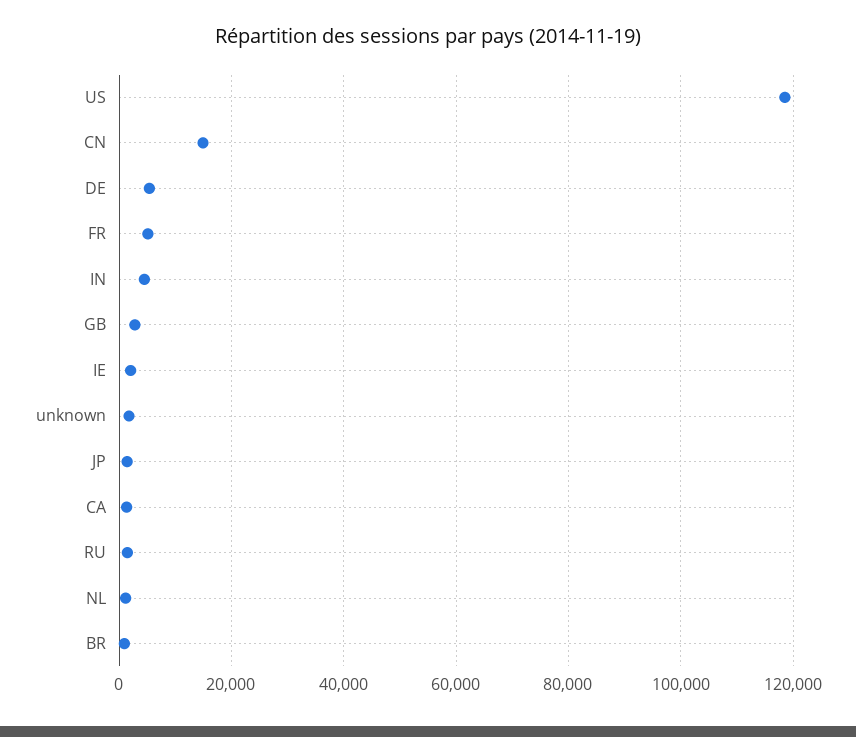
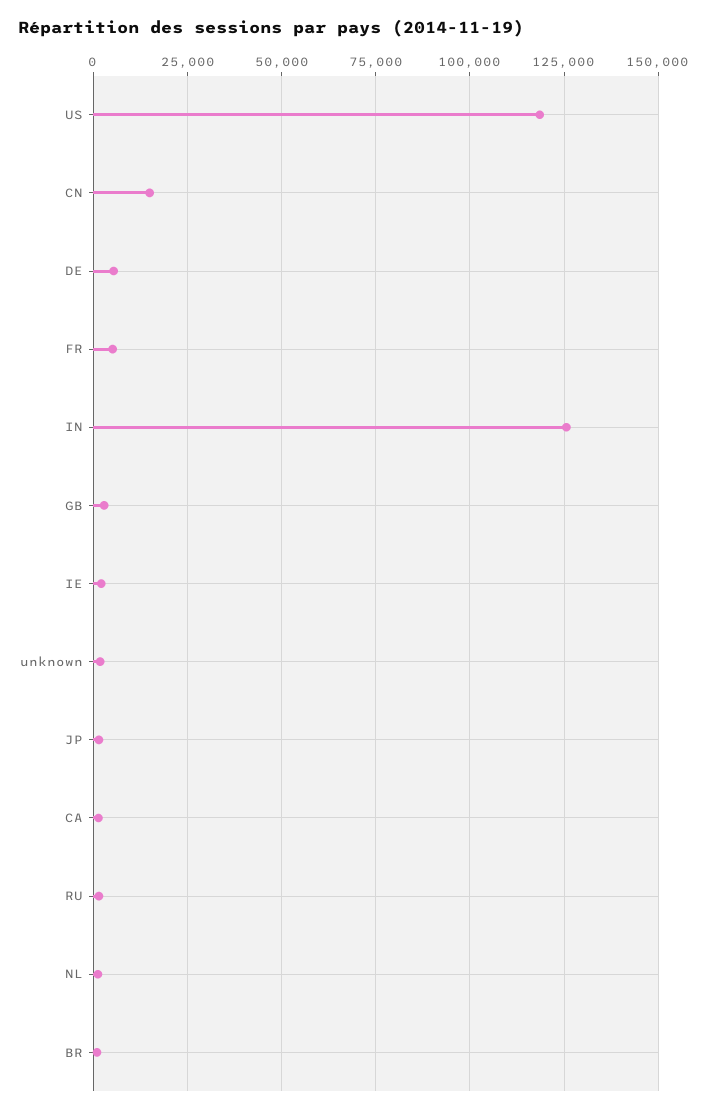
  {
    "US": 118000,
    "CN": 14000,
    "DE": 6000,
    "FR": 6000,
-   "IN": 4000,
+   "IN": 125000,
    "GB": 2000,
    "IE": 2000,
    "unknown": 2000,
    "JP": 2000,
    "CA": 2000,
    "RU": 2000,
    "NL": 2000,
    "BR": 0
  }

